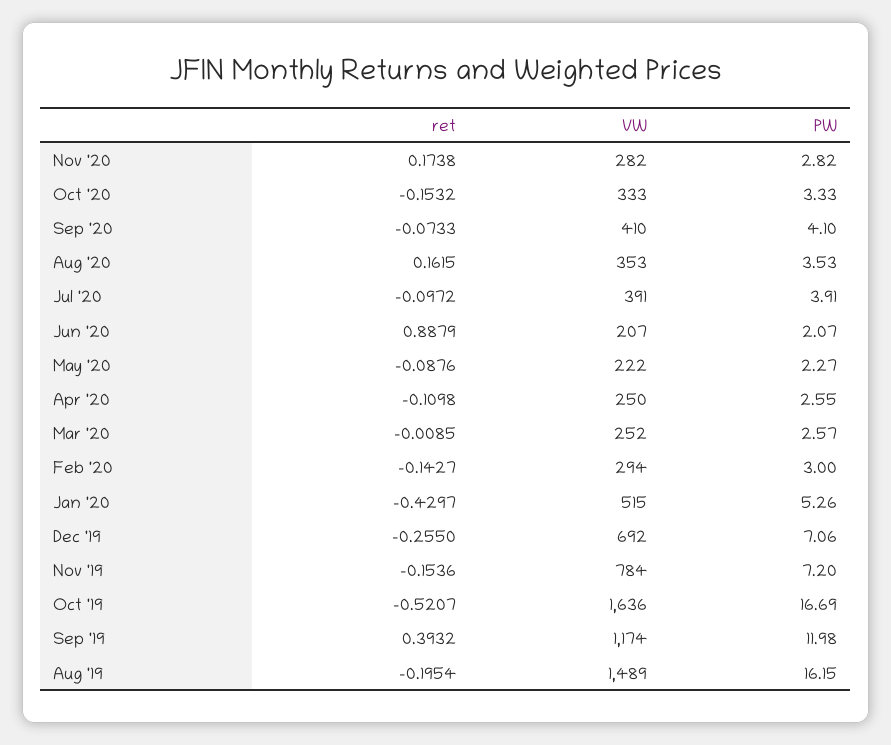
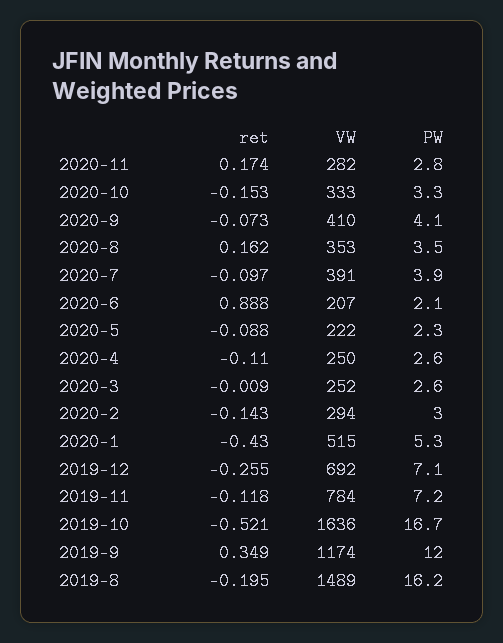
  {
    "ret": {
      "Nov '20": 0.1738,
      "Oct '20": -0.1532,
      "Sep '20": -0.0733,
      "Aug '20": 0.1615,
      "Jul '20": -0.0972,
      "Jun '20": 0.8879,
      "May '20": -0.0876,
      "Apr '20": -0.1098,
      "Mar '20": -0.0085,
      "Feb '20": -0.1427,
      "Jan '20": -0.4297,
      "Dec '19": -0.255,
-     "Nov '19": -0.1536,
+     "Nov '19": -0.118,
      "Oct '19": -0.5207,
-     "Sep '19": 0.3932,
+     "Sep '19": 0.349,
      "Aug '19": -0.1954
    },
    "VW": {
      "Nov '20": 282,
      "Oct '20": 333,
      "Sep '20": 410,
      "Aug '20": 353,
      "Jul '20": 391,
      "Jun '20": 207,
      "May '20": 222,
      "Apr '20": 250,
      "Mar '20": 252,
      "Feb '20": 294,
      "Jan '20": 515,
      "Dec '19": 692,
      "Nov '19": 784,
      "Oct '19": 1636,
      "Sep '19": 1174,
      "Aug '19": 1489
    },
    "PW": {
      "Nov '20": 2.82,
      "Oct '20": 3.33,
      "Sep '20": 4.1,
      "Aug '20": 3.53,
      "Jul '20": 3.91,
      "Jun '20": 2.07,
      "May '20": 2.27,
      "Apr '20": 2.55,
      "Mar '20": 2.57,
      "Feb '20": 3,
      "Jan '20": 5.26,
      "Dec '19": 7.06,
      "Nov '19": 7.2,
      "Oct '19": 16.69,
      "Sep '19": 11.98,
      "Aug '19": 16.15
    }
  }

